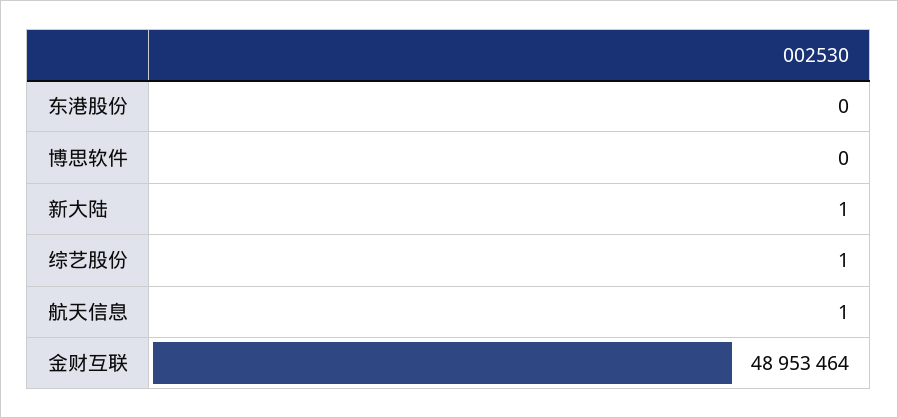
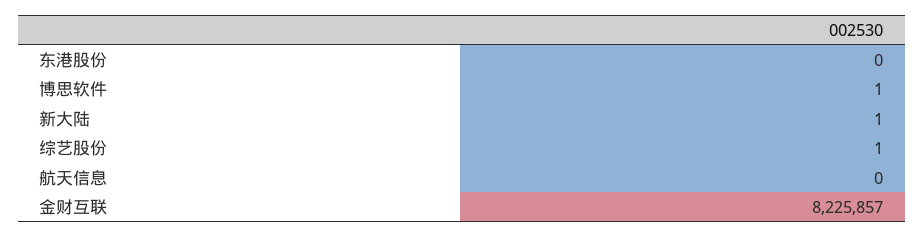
  {
    "东港股份": 0,
-   "博思软件": 0,
+   "博思软件": 1,
    "新大陆": 1,
    "综艺股份": 1,
-   "航天信息": 1,
+   "航天信息": 0,
-   "金财互联": 48953464
+   "金财互联": 8225857
  }

